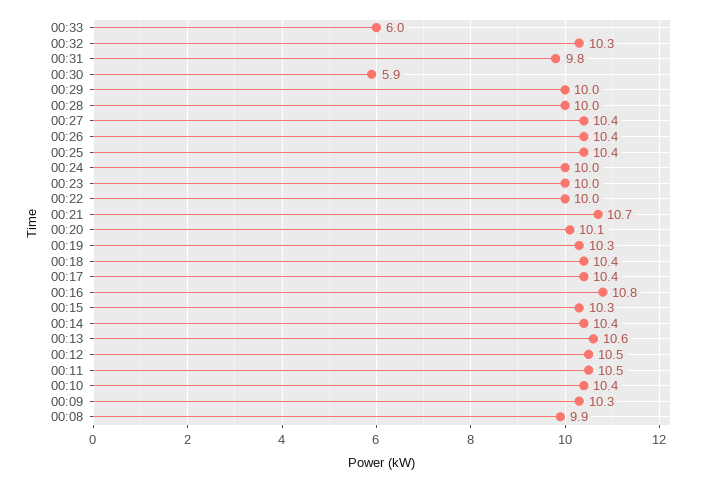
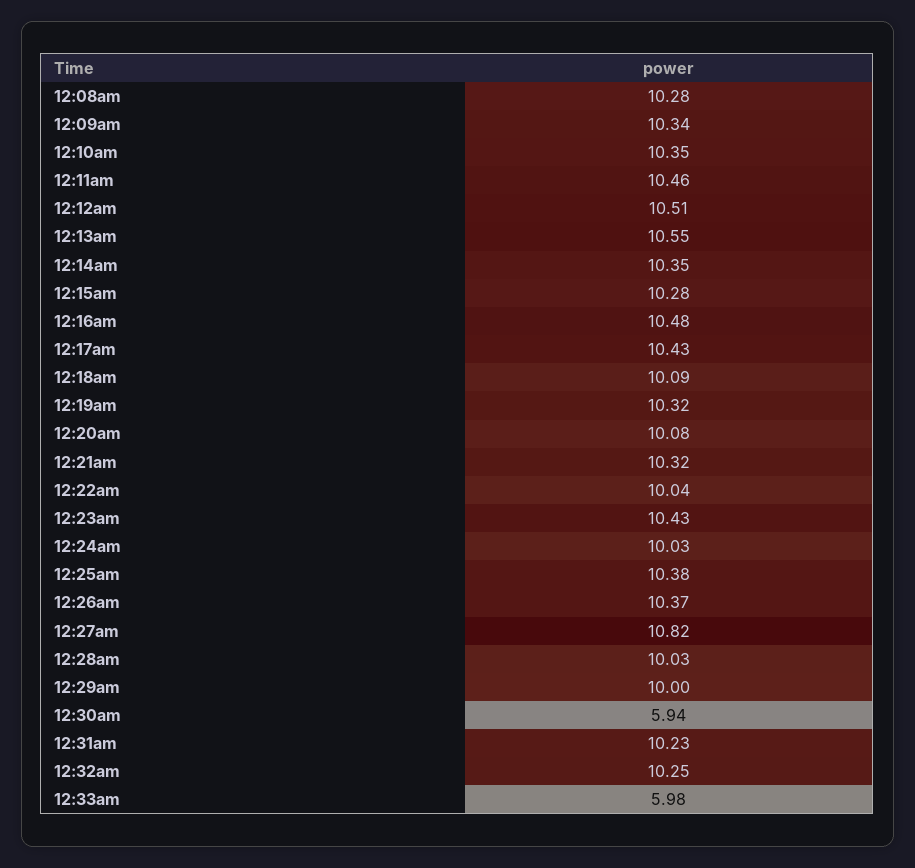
  {
    "00:33": 5.98,
    "00:32": 10.25,
-   "00:31": 9.8,
+   "00:31": 10.23,
    "00:30": 5.94,
    "00:29": 10,
    "00:28": 10.03,
-   "00:27": 10.4,
+   "00:27": 10.82,
    "00:26": 10.37,
    "00:25": 10.38,
    "00:24": 10.03,
-   "00:23": 10,
+   "00:23": 10.43,
    "00:22": 10.04,
-   "00:21": 10.7,
+   "00:21": 10.32,
    "00:20": 10.08,
    "00:19": 10.32,
-   "00:18": 10.4,
+   "00:18": 10.09,
    "00:17": 10.43,
-   "00:16": 10.8,
+   "00:16": 10.48,
    "00:15": 10.28,
    "00:14": 10.35,
    "00:13": 10.55,
    "00:12": 10.51,
    "00:11": 10.46,
    "00:10": 10.35,
    "00:09": 10.34,
-   "00:08": 9.9
+   "00:08": 10.28
  }

